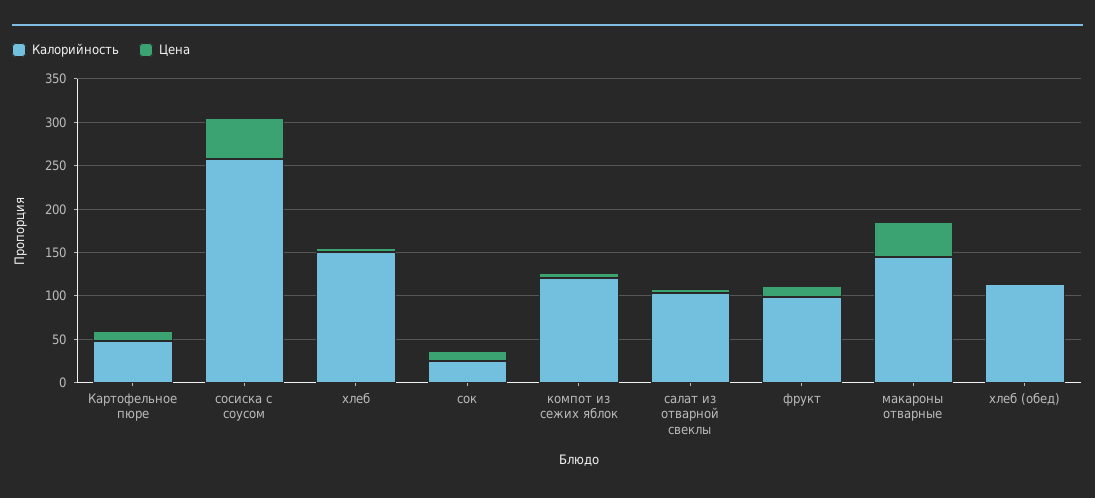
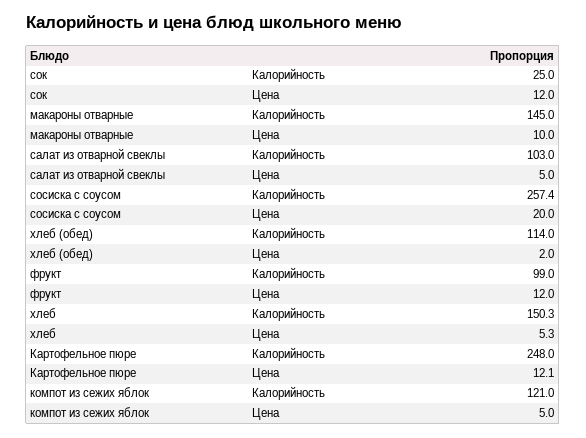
  {
    "Калорийность": {
-     "Картофельное пюре": 50,
+     "Картофельное пюре": 248,
      "сосиска с соусом": 257.4,
      "хлеб": 150.3,
      "сок": 25,
      "компот из сежих яблок": 121,
      "салат из отварной свеклы": 103,
      "фрукт": 99,
      "макароны отварные": 145,
      "хлеб (обед)": 114
    },
    "Цена": {
      "Картофельное пюре": 12.1,
-     "сосиска с соусом": 50,
+     "сосиска с соусом": 20,
      "хлеб": 5.3,
      "сок": 12,
      "компот из сежих яблок": 5,
      "салат из отварной свеклы": 5,
      "фрукт": 12,
-     "макароны отварные": 40,
+     "макароны отварные": 10,
      "хлеб (обед)": 2
    }
  }

